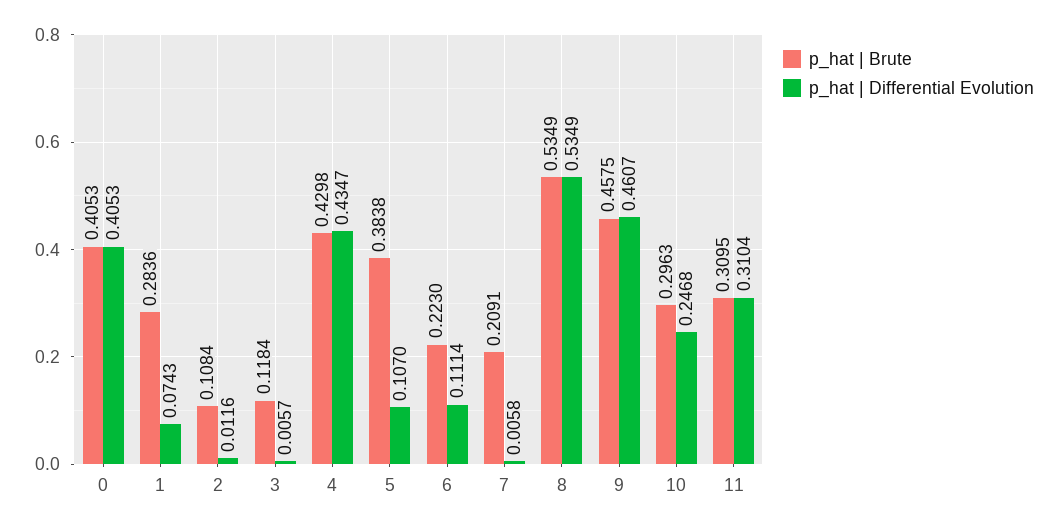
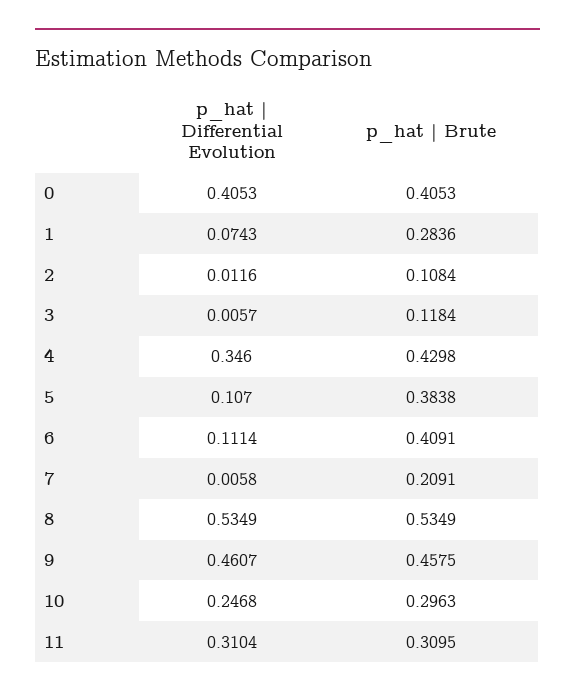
  {
    "p_hat | Brute": {
      "0": 0.4053,
      "1": 0.2836,
      "2": 0.1084,
      "3": 0.1184,
      "4": 0.4298,
      "5": 0.3838,
-     "6": 0.223,
+     "6": 0.4091,
      "7": 0.2091,
      "8": 0.5349,
      "9": 0.4575,
      "10": 0.2963,
      "11": 0.3095
    },
    "p_hat | Differential Evolution": {
      "0": 0.4053,
      "1": 0.0743,
      "2": 0.0116,
      "3": 0.0057,
-     "4": 0.4347,
+     "4": 0.346,
      "5": 0.107,
      "6": 0.1114,
      "7": 0.0058,
      "8": 0.5349,
      "9": 0.4607,
      "10": 0.2468,
      "11": 0.3104
    }
  }

